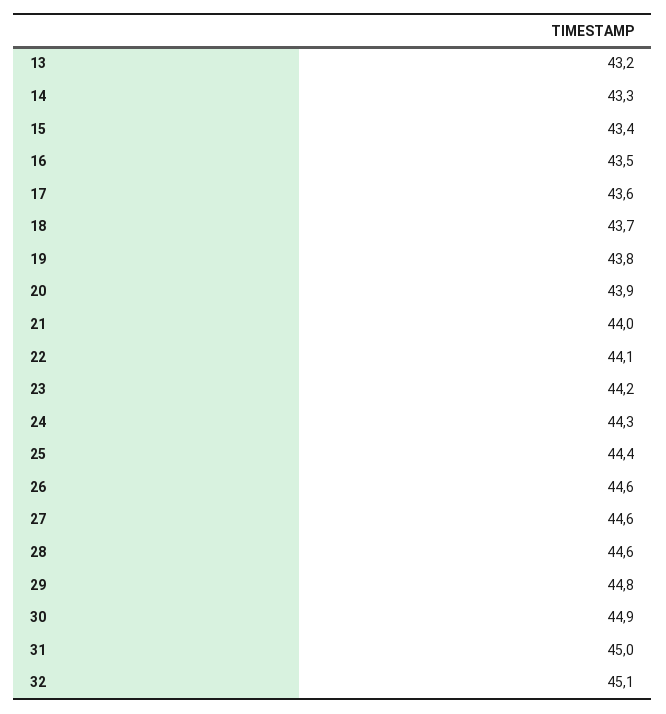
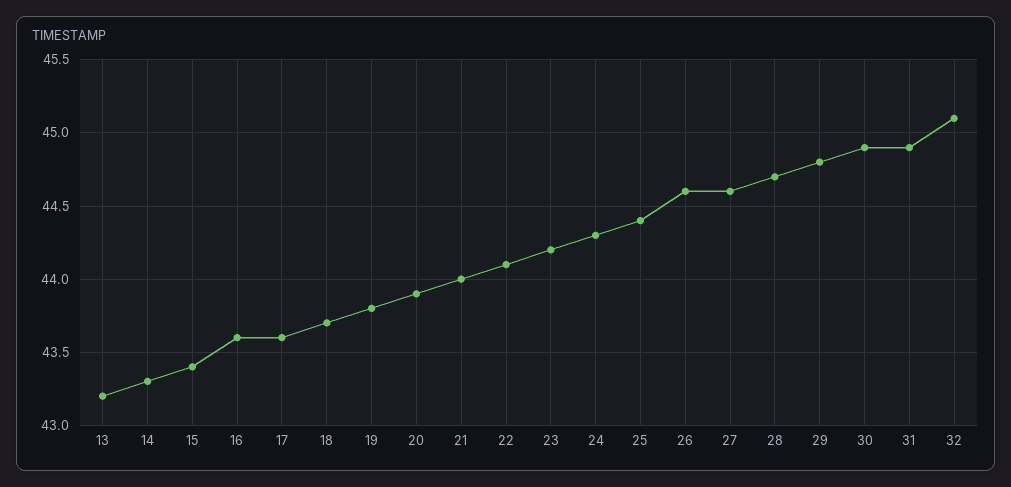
  {
    "13": 43.2,
    "14": 43.3,
    "15": 43.4,
-   "16": 43.5,
+   "16": 43.6,
    "17": 43.6,
    "18": 43.7,
    "19": 43.8,
    "20": 43.9,
    "21": 44,
    "22": 44.1,
    "23": 44.2,
    "24": 44.3,
    "25": 44.4,
    "26": 44.6,
    "27": 44.6,
-   "28": 44.6,
+   "28": 44.7,
    "29": 44.8,
    "30": 44.9,
-   "31": 45,
+   "31": 44.9,
    "32": 45.1
  }

